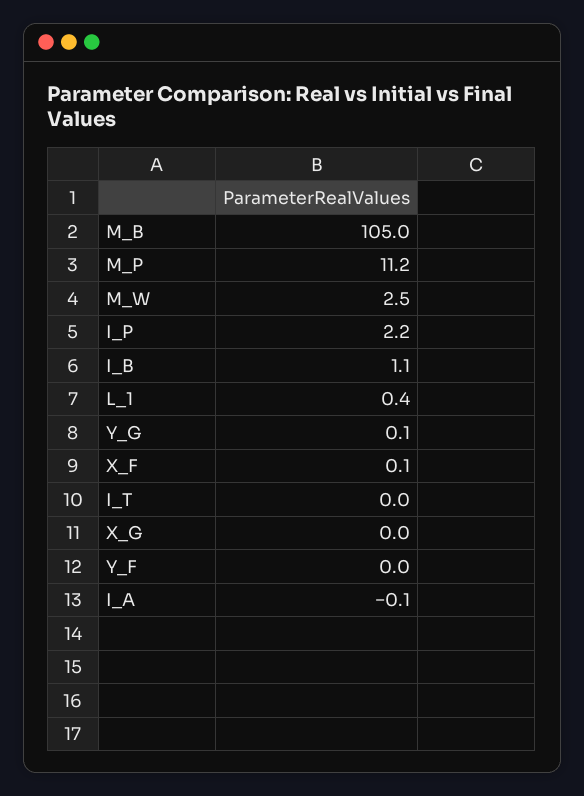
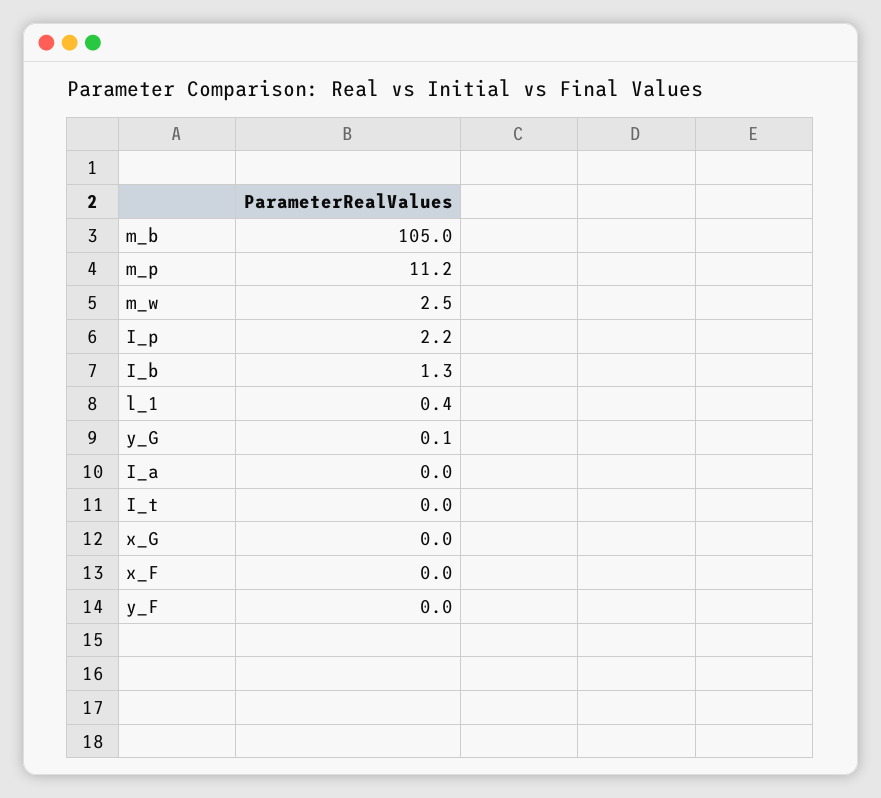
  {
    "M_B": 105,
    "M_P": 11.2,
    "M_W": 2.5,
    "I_P": 2.2,
-   "I_B": 1.1,
+   "I_B": 1.3,
    "L_1": 0.4,
    "Y_G": 0.1,
-   "X_F": 0.1,
+   "X_F": 0,
    "I_T": 0,
    "X_G": 0,
    "Y_F": 0,
-   "I_A": -0.1
+   "I_A": 0
  }

